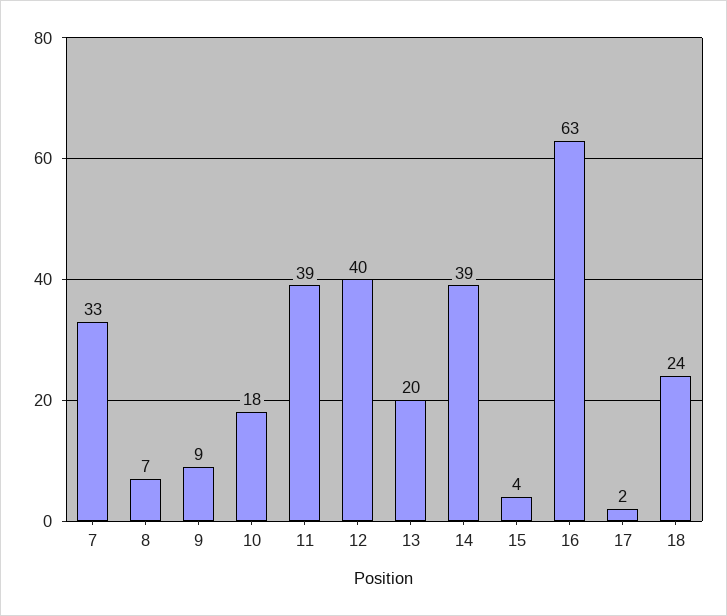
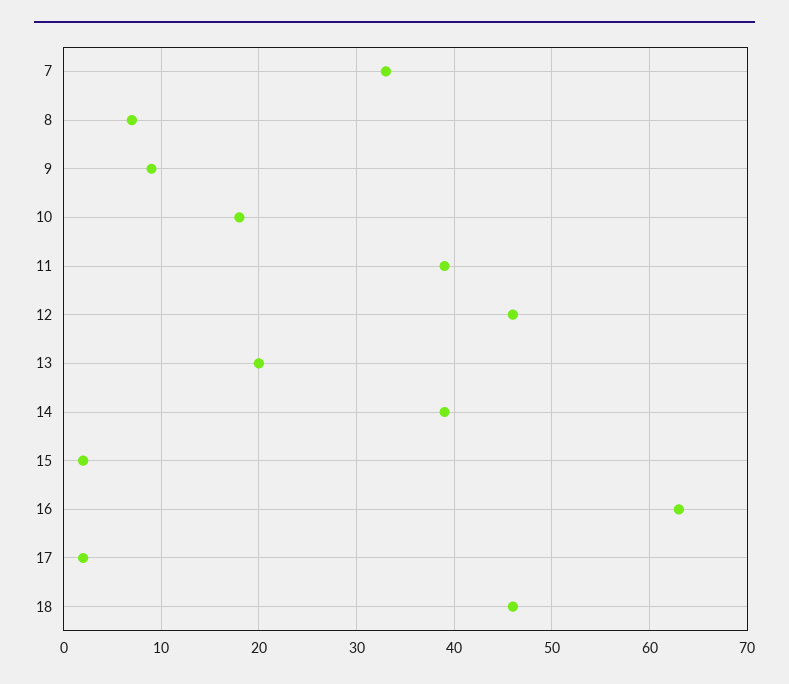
  {
    "7": 33,
    "8": 7,
    "9": 9,
    "10": 18,
    "11": 39,
-   "12": 40,
+   "12": 46,
    "13": 20,
    "14": 39,
-   "15": 4,
+   "15": 2,
    "16": 63,
    "17": 2,
-   "18": 24
+   "18": 46
  }

